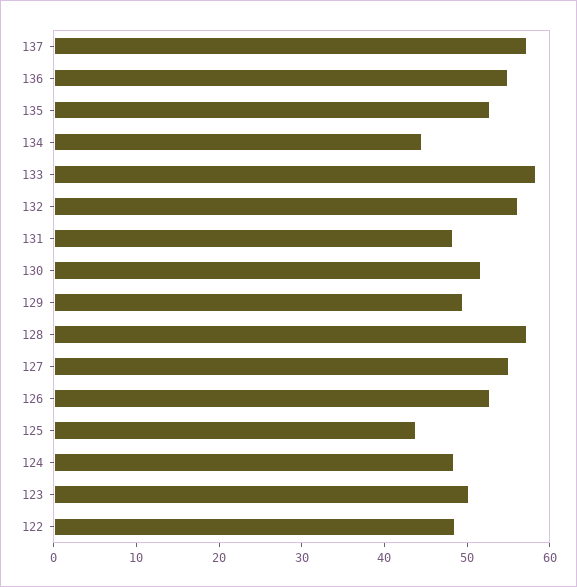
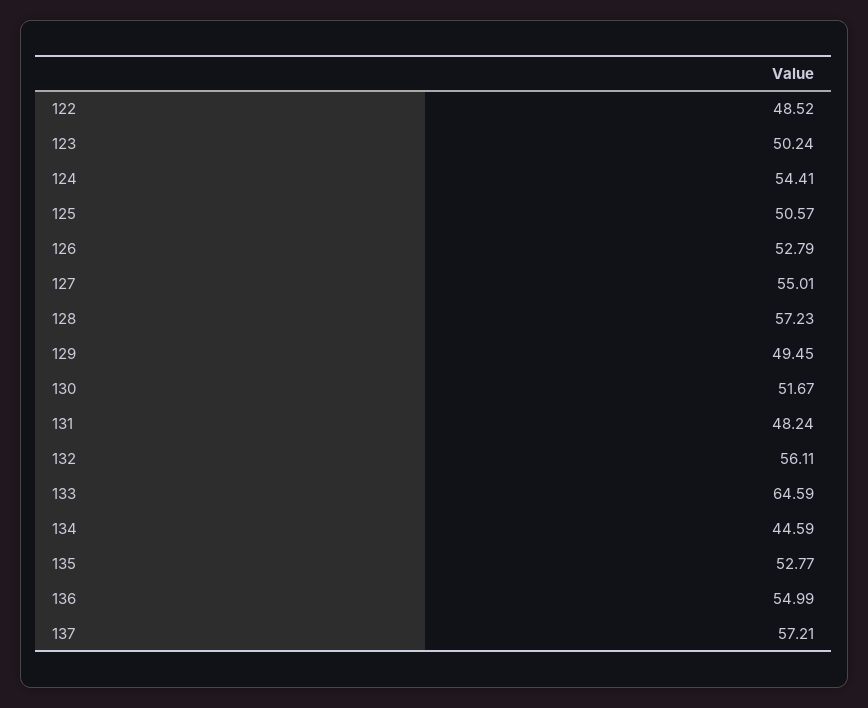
  {
    "137": 57.21,
    "136": 54.99,
    "135": 52.77,
    "134": 44.59,
-   "133": 58,
+   "133": 64.59,
    "132": 56.11,
    "131": 48.24,
    "130": 51.67,
    "129": 49.45,
    "128": 57.23,
    "127": 55.01,
    "126": 52.79,
-   "125": 44,
+   "125": 50.57,
-   "124": 48,
+   "124": 54.41,
    "123": 50.24,
    "122": 48.52
  }

